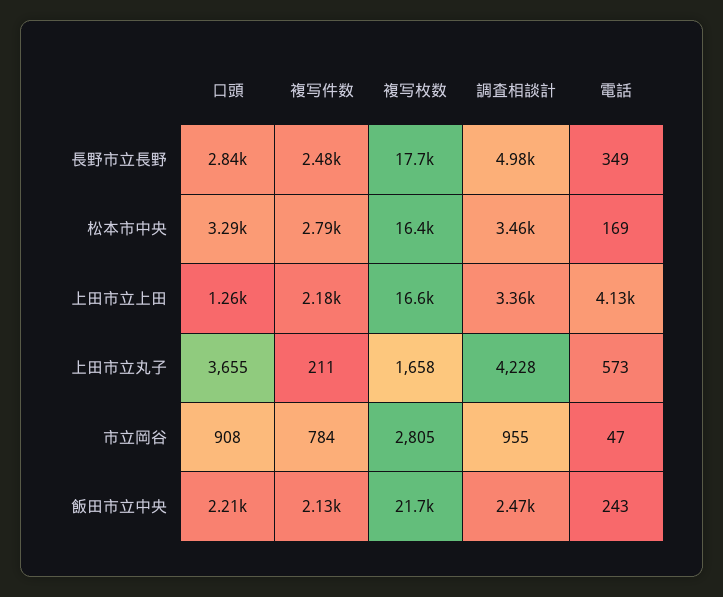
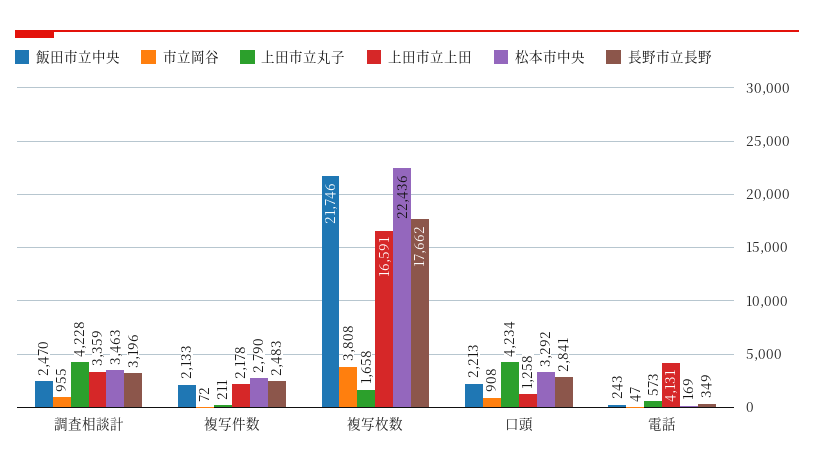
  {
    "長野市立長野": {
      "口頭": 2841,
      "複写件数": 2483,
      "複写枚数": 17662,
-     "調査相談計": 4980,
+     "調査相談計": 3196,
      "電話": 349
    },
    "松本市中央": {
      "口頭": 3292,
      "複写件数": 2790,
-     "複写枚数": 16400,
+     "複写枚数": 22436,
      "調査相談計": 3463,
      "電話": 169
    },
    "上田市立上田": {
      "口頭": 1258,
      "複写件数": 2178,
      "複写枚数": 16591,
      "調査相談計": 3359,
      "電話": 4131
    },
    "上田市立丸子": {
-     "口頭": 3655,
+     "口頭": 4234,
      "複写件数": 211,
      "複写枚数": 1658,
      "調査相談計": 4228,
      "電話": 573
    },
    "市立岡谷": {
      "口頭": 908,
-     "複写件数": 784,
+     "複写件数": 72,
-     "複写枚数": 2805,
+     "複写枚数": 3808,
      "調査相談計": 955,
      "電話": 47
    },
    "飯田市立中央": {
      "口頭": 2213,
      "複写件数": 2133,
      "複写枚数": 21746,
      "調査相談計": 2470,
      "電話": 243
    }
  }

